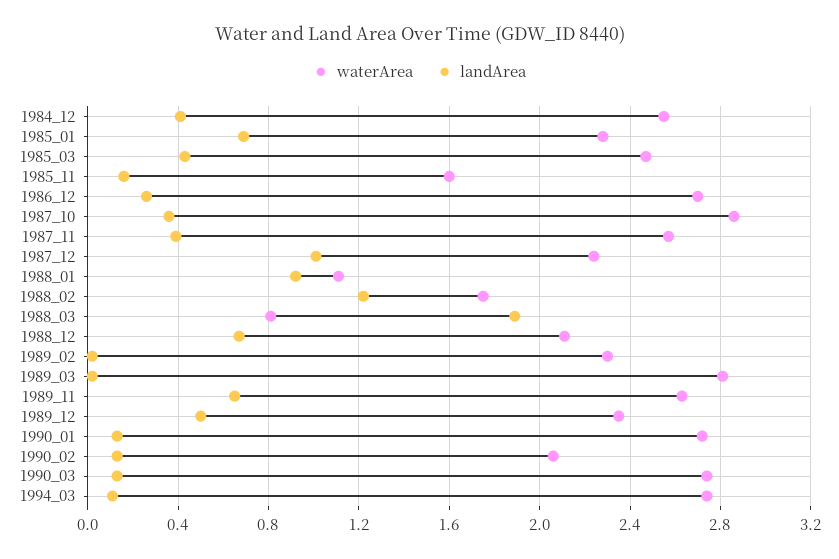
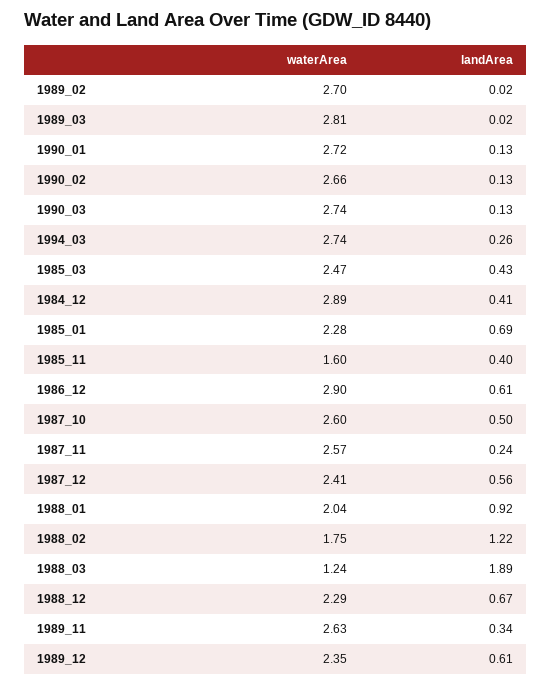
  {
    "waterArea": {
-     "1984_12": 2.55,
+     "1984_12": 2.89,
      "1985_01": 2.28,
      "1985_03": 2.47,
      "1985_11": 1.6,
-     "1986_12": 2.7,
+     "1986_12": 2.9,
-     "1987_10": 2.85,
+     "1987_10": 2.6,
      "1987_11": 2.57,
-     "1987_12": 2.25,
+     "1987_12": 2.41,
-     "1988_01": 1.1,
+     "1988_01": 2.04,
      "1988_02": 1.75,
-     "1988_03": 0.8,
+     "1988_03": 1.24,
-     "1988_12": 2.1,
+     "1988_12": 2.29,
-     "1989_02": 2.3,
+     "1989_02": 2.7,
      "1989_03": 2.81,
      "1989_11": 2.63,
      "1989_12": 2.35,
      "1990_01": 2.72,
-     "1990_02": 2.05,
+     "1990_02": 2.66,
      "1990_03": 2.74,
      "1994_03": 2.74
    },
    "landArea": {
      "1984_12": 0.41,
      "1985_01": 0.69,
      "1985_03": 0.43,
-     "1985_11": 0.15,
+     "1985_11": 0.4,
-     "1986_12": 0.25,
+     "1986_12": 0.61,
-     "1987_10": 0.35,
+     "1987_10": 0.5,
-     "1987_11": 0.4,
+     "1987_11": 0.24,
-     "1987_12": 1,
+     "1987_12": 0.56,
      "1988_01": 0.92,
      "1988_02": 1.22,
      "1988_03": 1.89,
      "1988_12": 0.67,
      "1989_02": 0.02,
      "1989_03": 0.02,
-     "1989_11": 0.65,
+     "1989_11": 0.34,
-     "1989_12": 0.5,
+     "1989_12": 0.61,
      "1990_01": 0.13,
      "1990_02": 0.13,
      "1990_03": 0.13,
-     "1994_03": 0.1
+     "1994_03": 0.26
    }
  }

